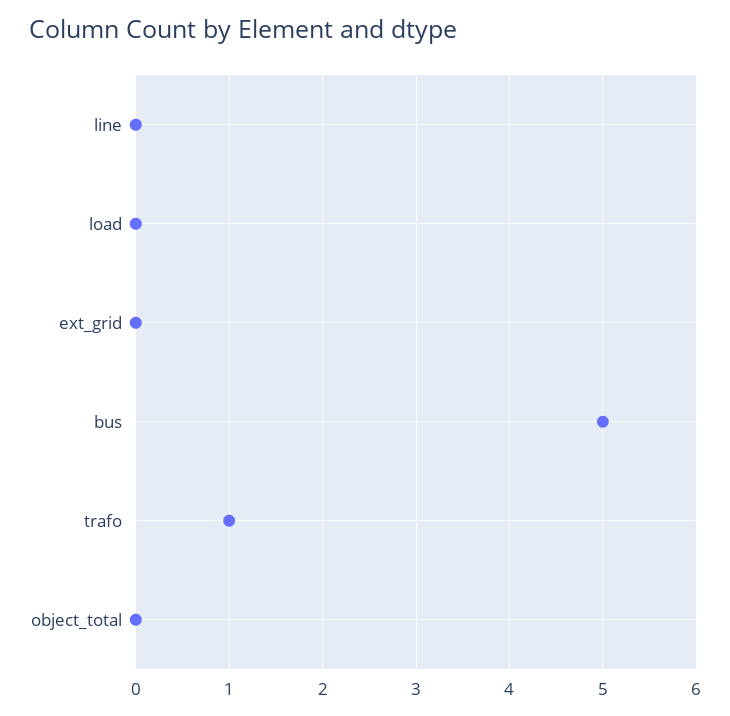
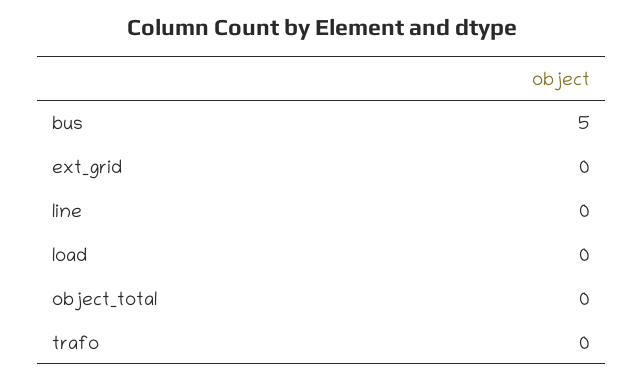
  {
    "line": 0,
    "load": 0,
    "ext_grid": 0,
    "bus": 5,
-   "trafo": 1,
+   "trafo": 0,
    "object_total": 0
  }

